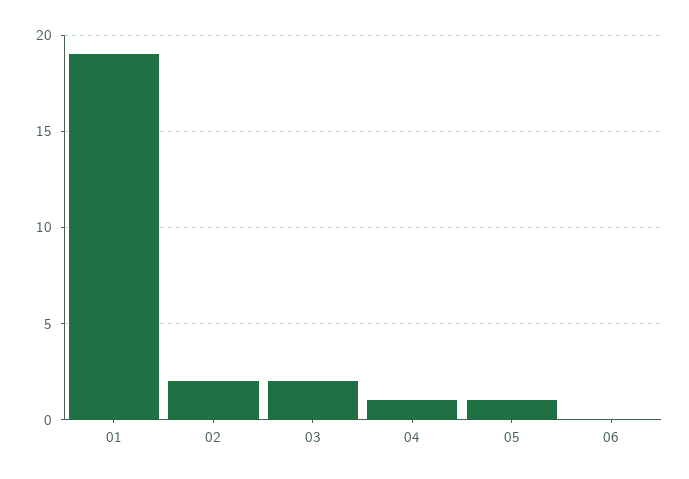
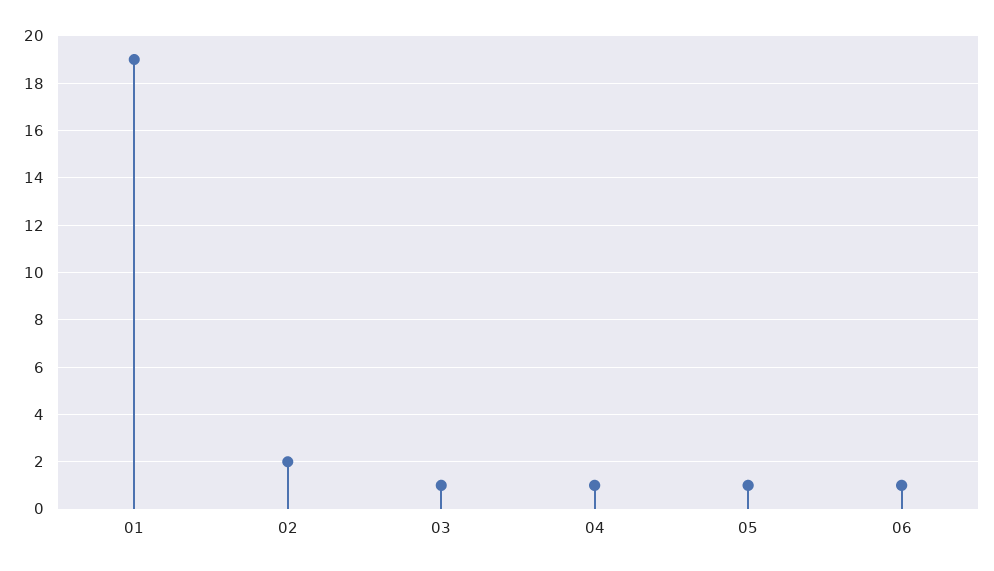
  {
    "01": 19,
    "02": 2,
-   "03": 2,
+   "03": 1,
    "04": 1,
    "05": 1,
-   "06": 0
+   "06": 1
  }

